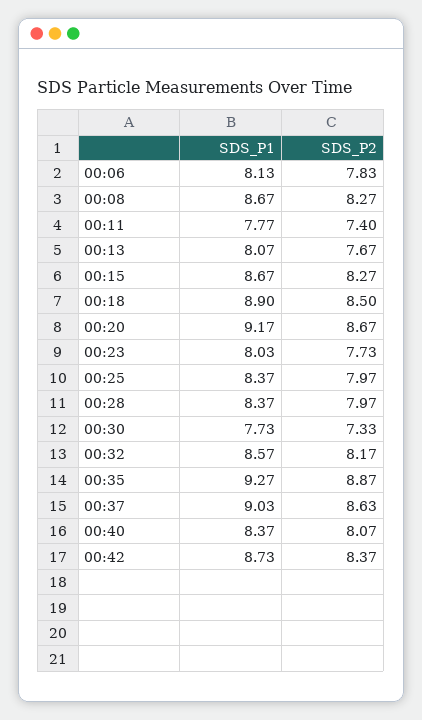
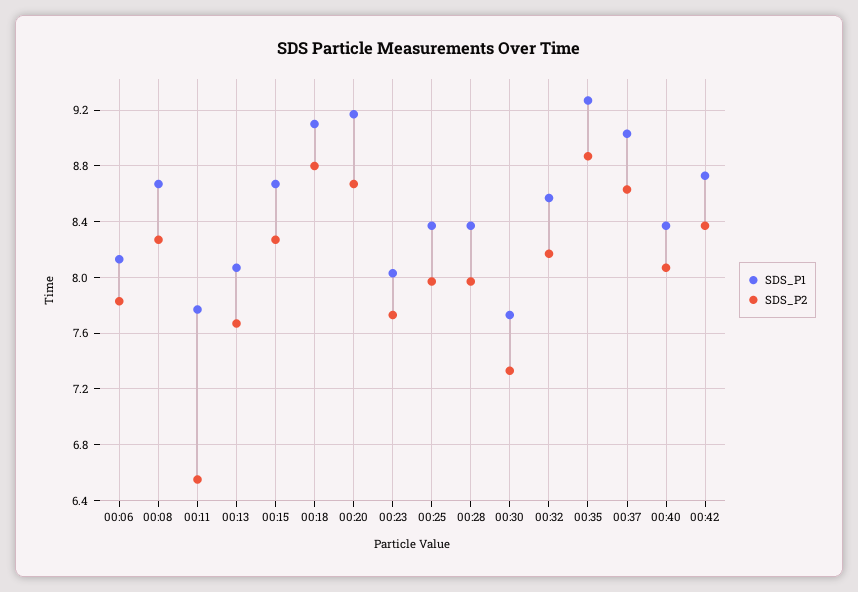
  {
    "SDS_P1": {
      "00:06": 8.13,
      "00:08": 8.67,
      "00:11": 7.77,
      "00:13": 8.07,
      "00:15": 8.67,
-     "00:18": 8.9,
+     "00:18": 9.1,
      "00:20": 9.17,
      "00:23": 8.03,
      "00:25": 8.37,
      "00:28": 8.37,
      "00:30": 7.73,
      "00:32": 8.57,
      "00:35": 9.27,
      "00:37": 9.03,
      "00:40": 8.37,
      "00:42": 8.73
    },
    "SDS_P2": {
      "00:06": 7.83,
      "00:08": 8.27,
-     "00:11": 7.4,
+     "00:11": 6.55,
      "00:13": 7.67,
      "00:15": 8.27,
-     "00:18": 8.5,
+     "00:18": 8.8,
      "00:20": 8.67,
      "00:23": 7.73,
      "00:25": 7.97,
      "00:28": 7.97,
      "00:30": 7.33,
      "00:32": 8.17,
      "00:35": 8.87,
      "00:37": 8.63,
      "00:40": 8.07,
      "00:42": 8.37
    }
  }

